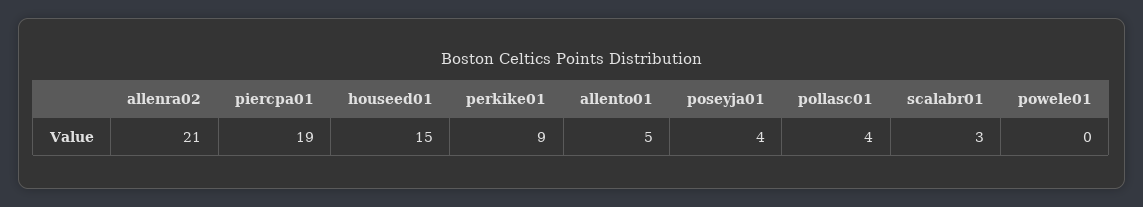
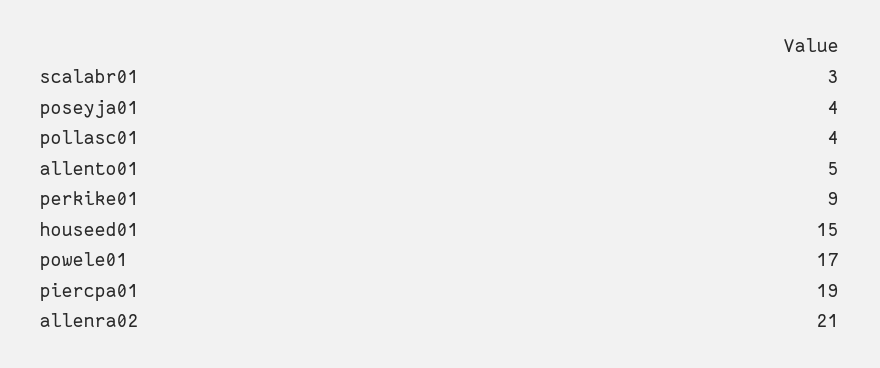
  {
    "allenra02": 21,
    "piercpa01": 19,
    "houseed01": 15,
    "perkike01": 9,
    "allento01": 5,
    "poseyja01": 4,
    "pollasc01": 4,
    "scalabr01": 3,
-   "powele01": 0
+   "powele01": 17
  }

